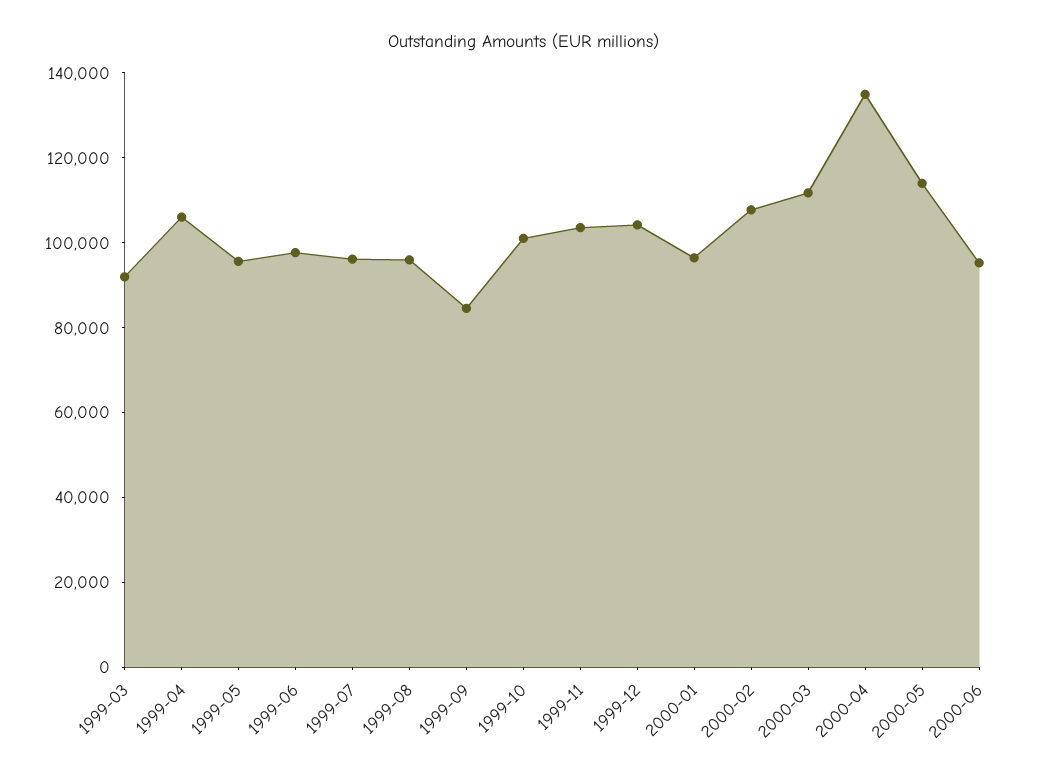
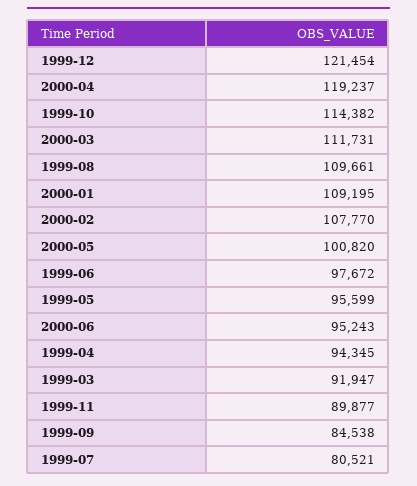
  {
    "1999-03": 91947,
-   "1999-04": 105000,
+   "1999-04": 94345,
    "1999-05": 95599,
    "1999-06": 97672,
-   "1999-07": 95000,
+   "1999-07": 80521,
-   "1999-08": 95000,
+   "1999-08": 109661,
    "1999-09": 84538,
-   "1999-10": 100000,
+   "1999-10": 114382,
-   "1999-11": 105000,
+   "1999-11": 89877,
-   "1999-12": 105000,
+   "1999-12": 121454,
-   "2000-01": 95000,
+   "2000-01": 109195,
    "2000-02": 107770,
    "2000-03": 111731,
-   "2000-04": 135000,
+   "2000-04": 119237,
-   "2000-05": 115000,
+   "2000-05": 100820,
    "2000-06": 95243
  }

